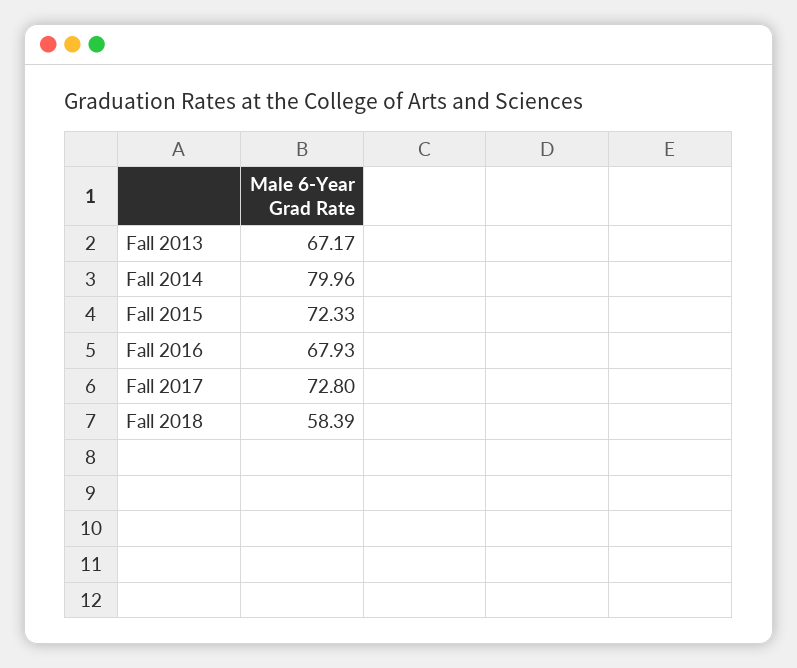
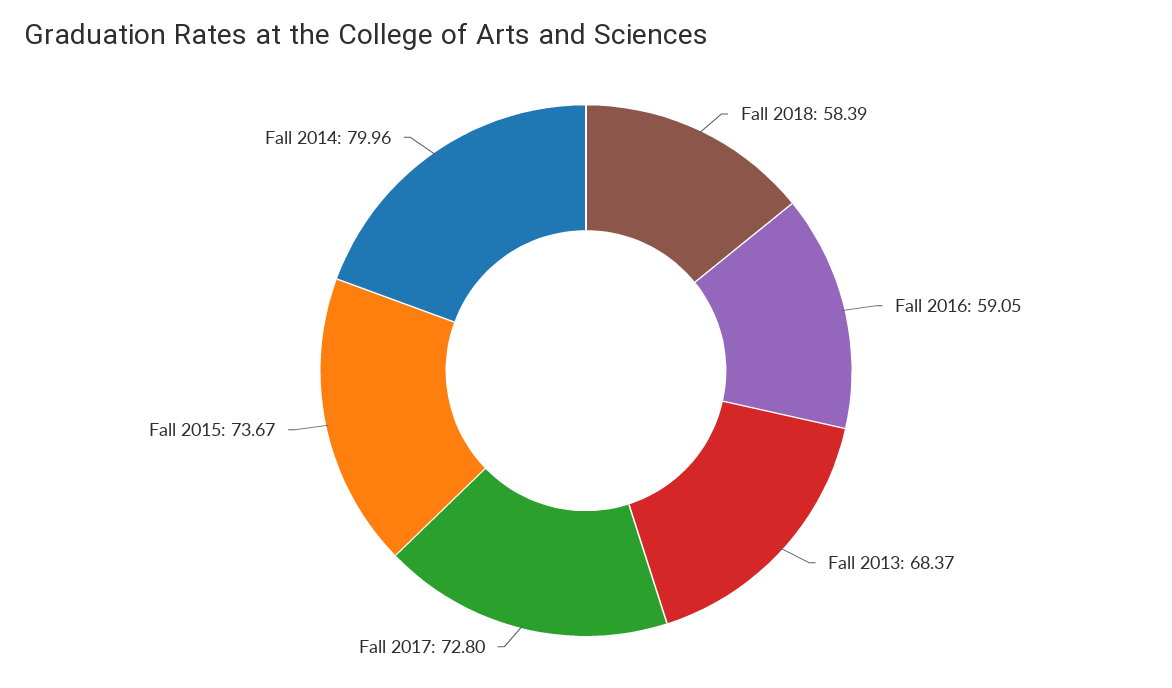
  {
-   "Fall 2013": 67.17,
+   "Fall 2013": 68.37,
    "Fall 2014": 79.96,
-   "Fall 2015": 72.33,
+   "Fall 2015": 73.67,
-   "Fall 2016": 67.93,
+   "Fall 2016": 59.05,
    "Fall 2017": 72.8,
    "Fall 2018": 58.39
  }

